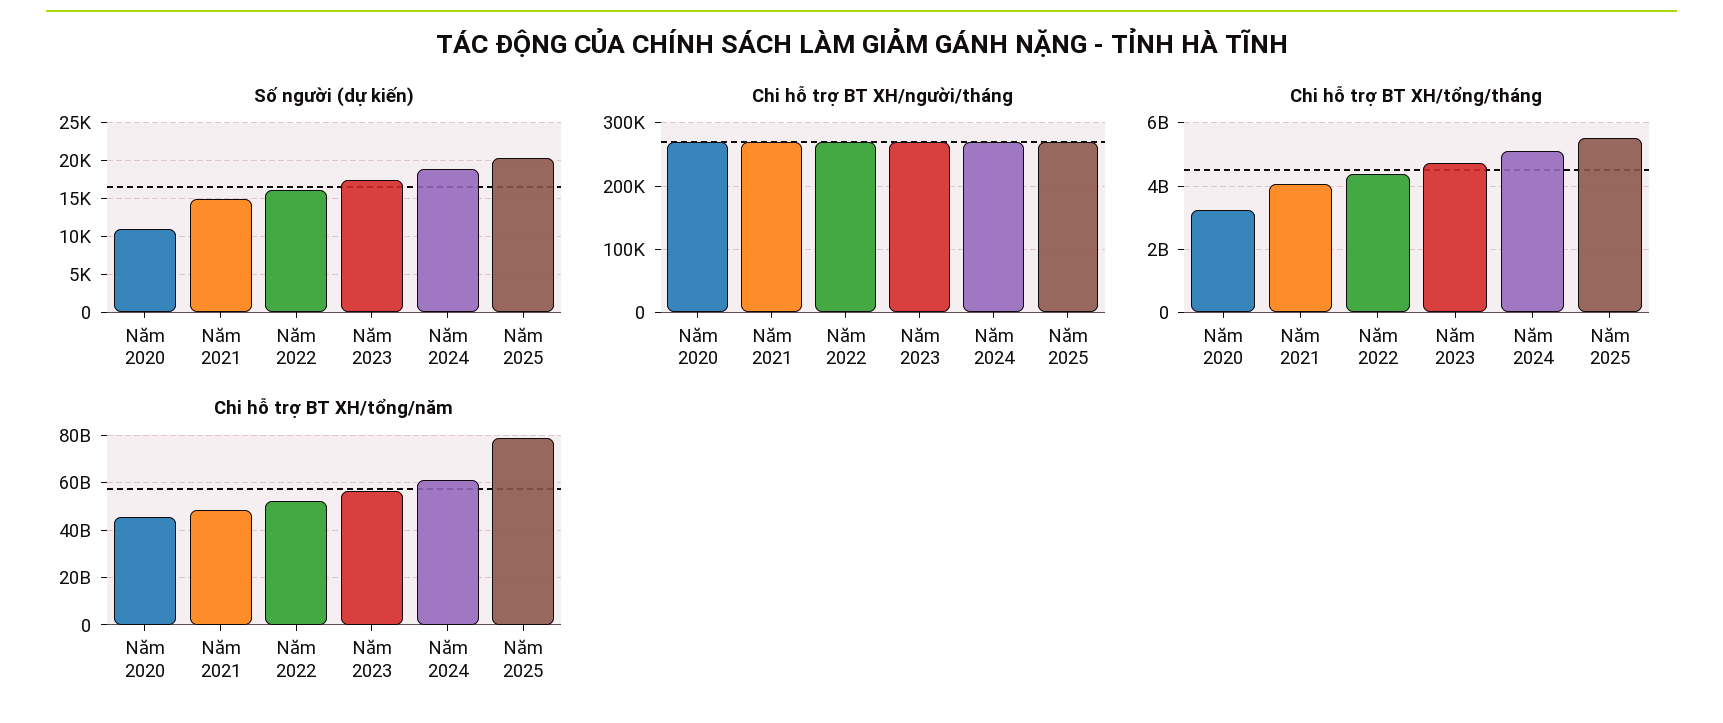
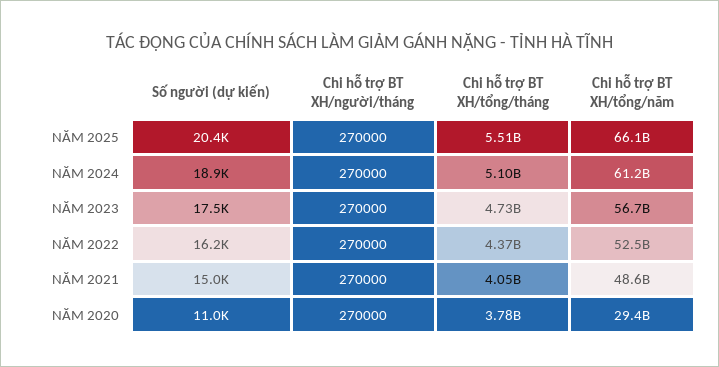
  {
    "Số người (dự kiến)": {
      "Năm 2020": 11000,
      "Năm 2021": 15000,
      "Năm 2022": 16200,
      "Năm 2023": 17500,
      "Năm 2024": 18900,
      "Năm 2025": 20400
    },
    "Chi hỗ trợ BT XH/người/tháng": {
      "Năm 2020": 270000,
      "Năm 2021": 270000,
      "Năm 2022": 270000,
      "Năm 2023": 270000,
      "Năm 2024": 270000,
      "Năm 2025": 270000
    },
    "Chi hỗ trợ BT XH/tổng/tháng": {
-     "Năm 2020": 3200000000,
+     "Năm 2020": 3780000000,
      "Năm 2021": 4050000000,
      "Năm 2022": 4370000000,
      "Năm 2023": 4730000000,
      "Năm 2024": 5100000000,
      "Năm 2025": 5510000000
    },
    "Chi hỗ trợ BT XH/tổng/năm": {
-     "Năm 2020": 45000000000,
+     "Năm 2020": 29400000000,
      "Năm 2021": 48600000000,
      "Năm 2022": 52500000000,
      "Năm 2023": 56700000000,
      "Năm 2024": 61200000000,
-     "Năm 2025": 80000000000
+     "Năm 2025": 66100000000
    }
  }

